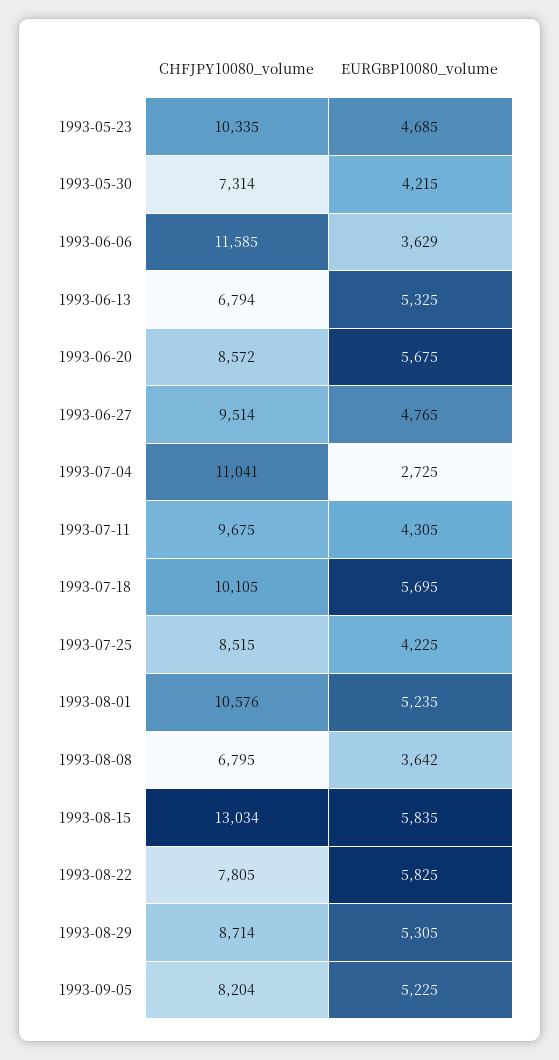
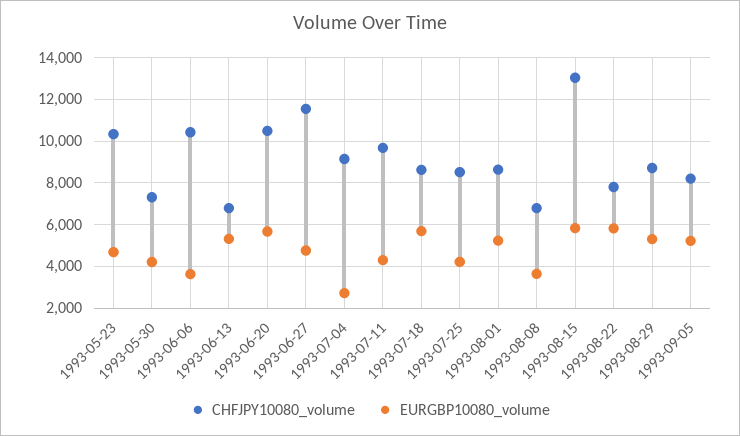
  {
    "CHFJPY10080_volume": {
      "1993-05-23": 10335,
      "1993-05-30": 7314,
-     "1993-06-06": 11585,
+     "1993-06-06": 10500,
      "1993-06-13": 6794,
-     "1993-06-20": 8572,
+     "1993-06-20": 10500,
-     "1993-06-27": 9514,
+     "1993-06-27": 11500,
-     "1993-07-04": 11041,
+     "1993-07-04": 9000,
      "1993-07-11": 9675,
-     "1993-07-18": 10105,
+     "1993-07-18": 8500,
      "1993-07-25": 8515,
-     "1993-08-01": 10576,
+     "1993-08-01": 8500,
      "1993-08-08": 6795,
      "1993-08-15": 13034,
      "1993-08-22": 7805,
      "1993-08-29": 8714,
      "1993-09-05": 8204
    },
    "EURGBP10080_volume": {
      "1993-05-23": 4685,
      "1993-05-30": 4215,
      "1993-06-06": 3629,
      "1993-06-13": 5325,
      "1993-06-20": 5675,
      "1993-06-27": 4765,
      "1993-07-04": 2725,
      "1993-07-11": 4305,
      "1993-07-18": 5695,
      "1993-07-25": 4225,
      "1993-08-01": 5235,
      "1993-08-08": 3642,
      "1993-08-15": 5835,
      "1993-08-22": 5825,
      "1993-08-29": 5305,
      "1993-09-05": 5225
    }
  }

